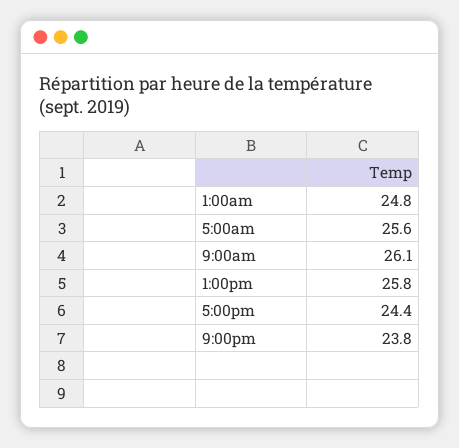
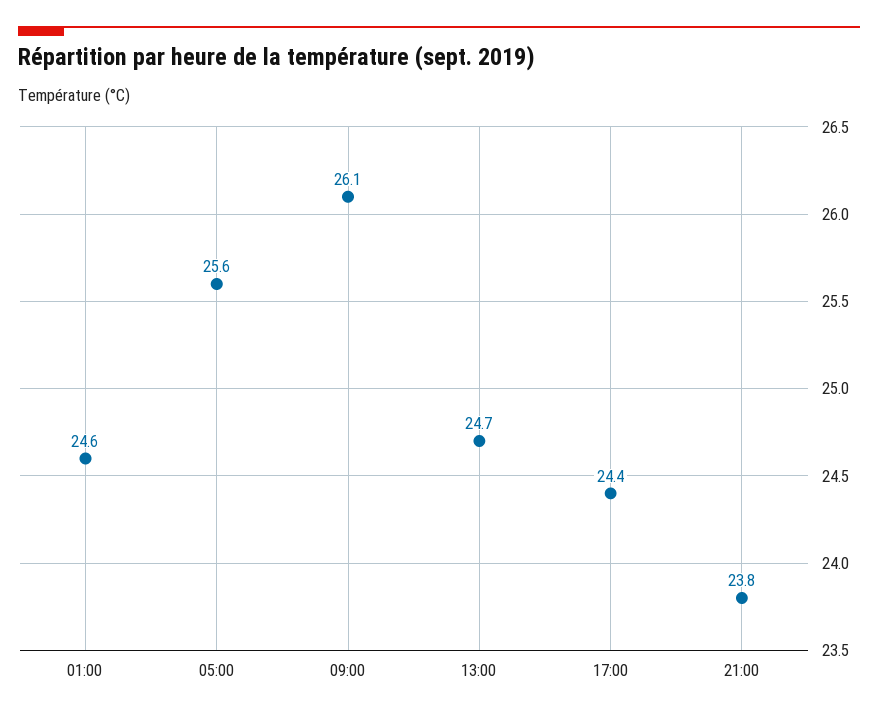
  {
-   "1:00am": 24.8,
+   "1:00am": 24.6,
    "5:00am": 25.6,
    "9:00am": 26.1,
-   "1:00pm": 25.8,
+   "1:00pm": 24.7,
    "5:00pm": 24.4,
    "9:00pm": 23.8
  }

